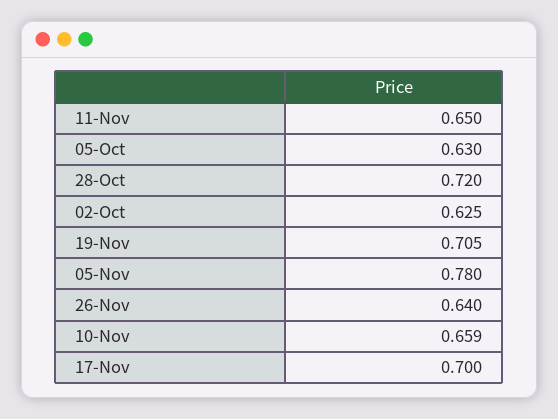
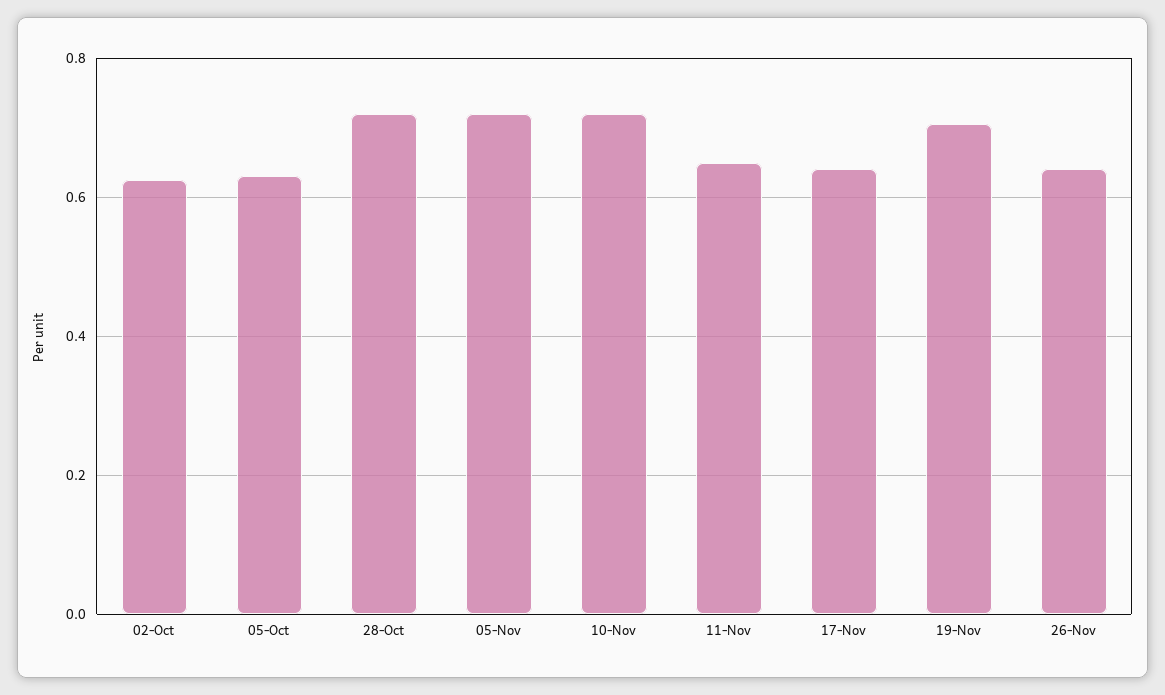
  {
    "11-Nov": 0.65,
    "05-Oct": 0.63,
    "28-Oct": 0.72,
    "02-Oct": 0.625,
    "19-Nov": 0.705,
-   "05-Nov": 0.78,
+   "05-Nov": 0.72,
    "26-Nov": 0.64,
-   "10-Nov": 0.659,
+   "10-Nov": 0.72,
-   "17-Nov": 0.7
+   "17-Nov": 0.64
  }

